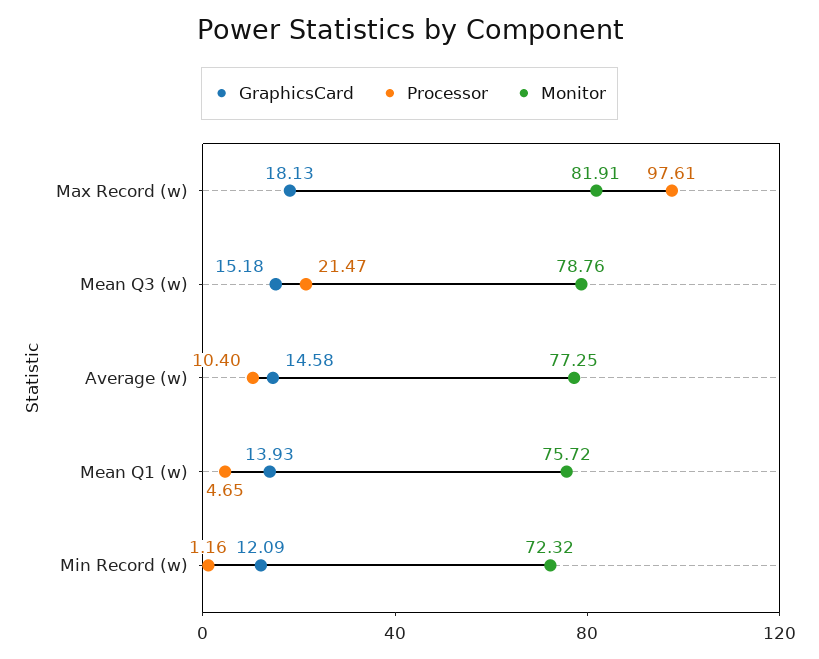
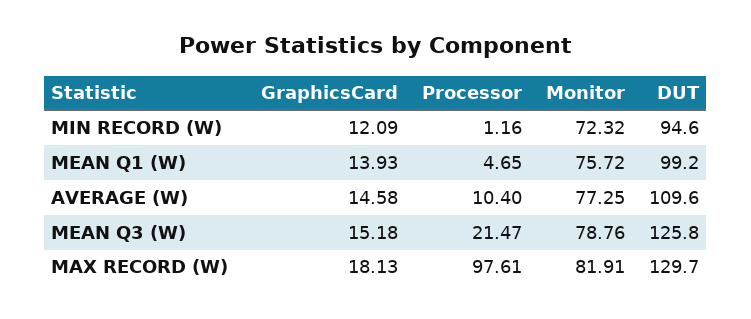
  {
    "GraphicsCard": {
      "Max Record (w)": 18.13,
      "Mean Q3 (w)": 15.18,
      "Average (w)": 14.58,
      "Mean Q1 (w)": 13.93,
      "Min Record (w)": 12.09
    },
    "Processor": {
      "Max Record (w)": 97.61,
      "Mean Q3 (w)": 21.47,
      "Average (w)": 10.4,
      "Mean Q1 (w)": 4.65,
      "Min Record (w)": 1.16
    },
    "Monitor": {
      "Max Record (w)": 81.91,
      "Mean Q3 (w)": 78.76,
      "Average (w)": 77.25,
      "Mean Q1 (w)": 75.72,
      "Min Record (w)": 72.32
-   }
+   },
+   "DUT": {
+     "Min Record (w)": 94.6,
+     "Mean Q1 (w)": 99.2,
+     "Average (w)": 109.6,
+     "Mean Q3 (w)": 125.8,
+     "Max Record (w)": 129.7
+   }
  }

